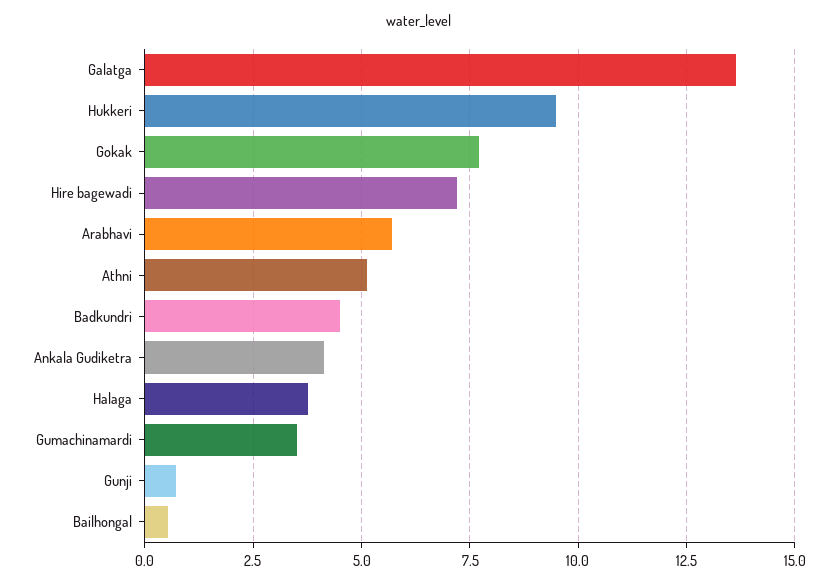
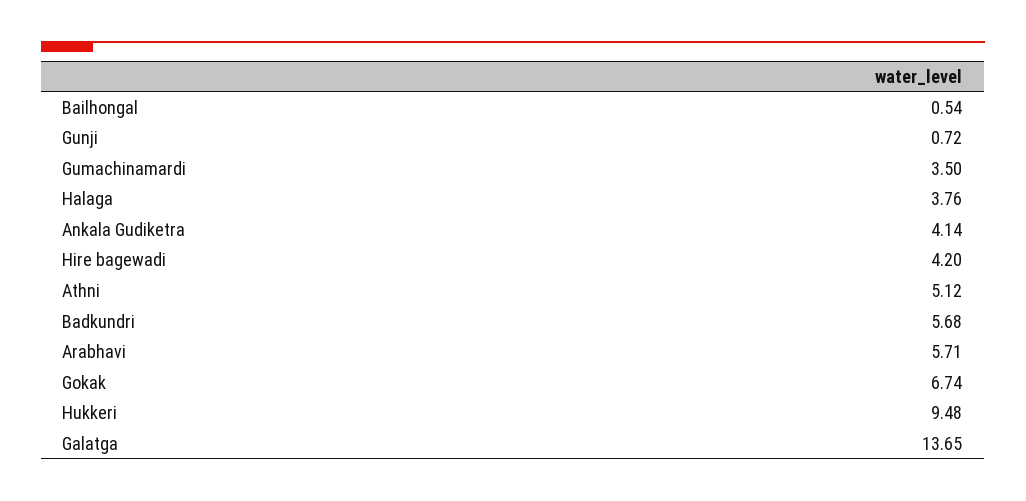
  {
    "Galatga": 13.65,
    "Hukkeri": 9.48,
-   "Gokak": 7.75,
+   "Gokak": 6.74,
-   "Hire bagewadi": 7.25,
+   "Hire bagewadi": 4.2,
    "Arabhavi": 5.71,
    "Athni": 5.12,
-   "Badkundri": 4.5,
+   "Badkundri": 5.68,
    "Ankala Gudiketra": 4.14,
    "Halaga": 3.76,
    "Gumachinamardi": 3.5,
    "Gunji": 0.72,
    "Bailhongal": 0.54
  }

